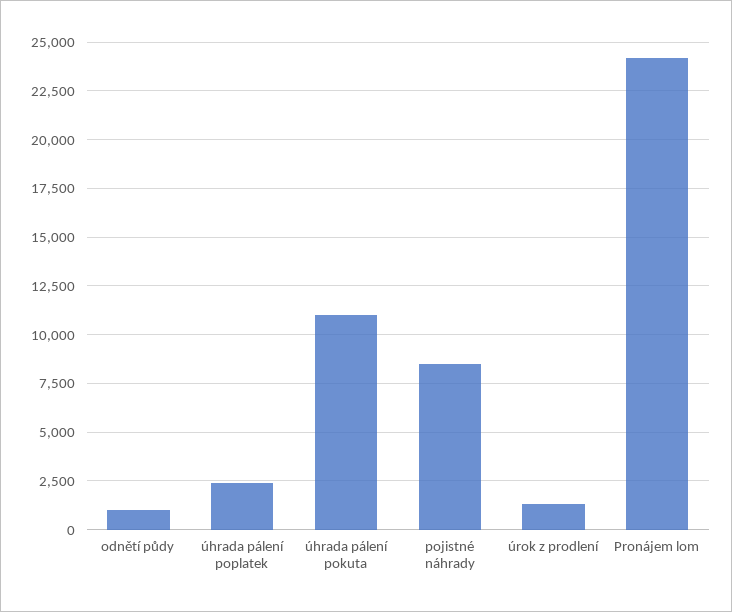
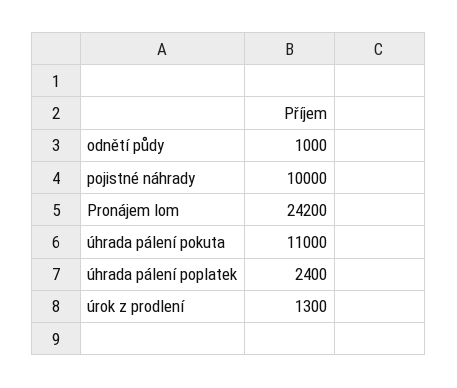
  {
    "odnětí půdy": 1000,
    "úhrada pálení poplatek": 2400,
    "úhrada pálení pokuta": 11000,
-   "pojistné náhrady": 8500,
+   "pojistné náhrady": 10000,
    "úrok z prodlení": 1300,
    "Pronájem lom": 24200
  }

